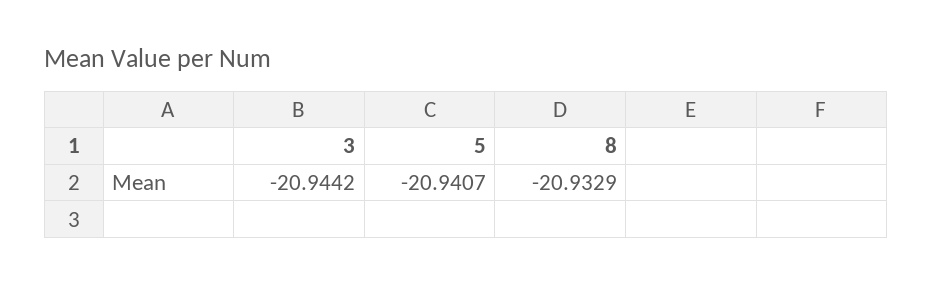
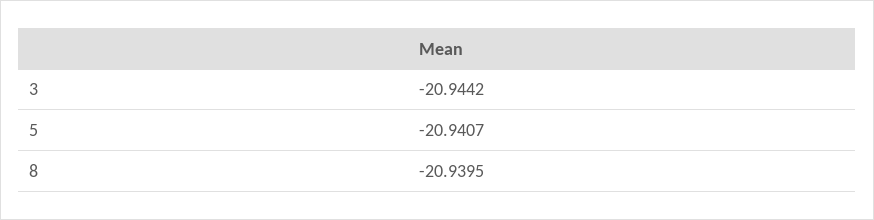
  {
    "3": -20.9442,
    "5": -20.9407,
-   "8": -20.9329
+   "8": -20.9395
  }

